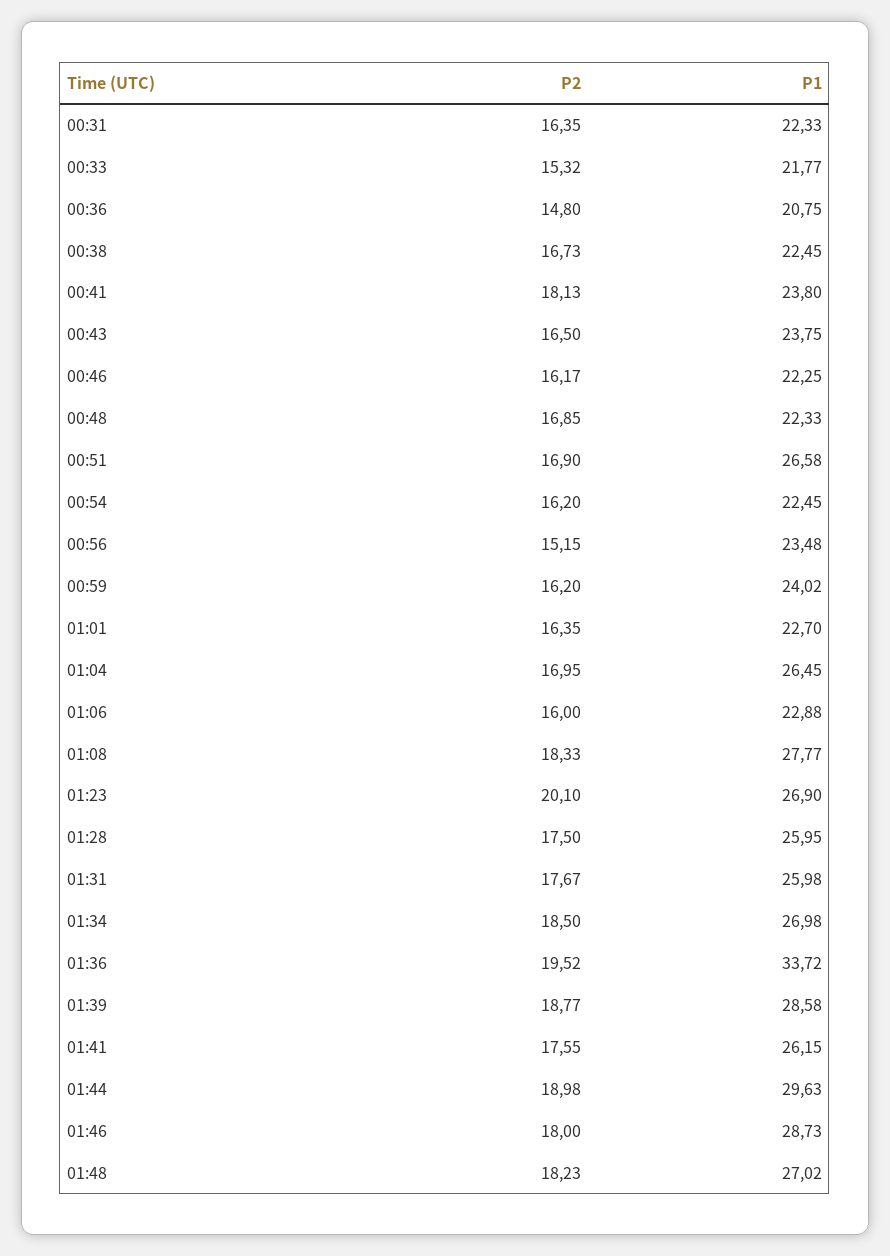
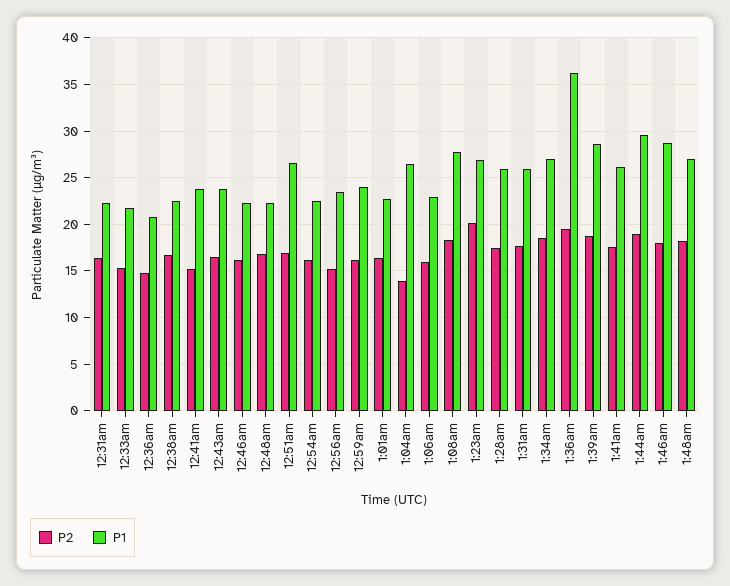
  {
    "P2": {
      "00:31": 16.35,
      "00:33": 15.32,
      "00:36": 14.8,
      "00:38": 16.73,
-     "00:41": 18.13,
+     "00:41": 15,
      "00:43": 16.5,
      "00:46": 16.17,
      "00:48": 16.85,
      "00:51": 16.9,
      "00:54": 16.2,
      "00:56": 15.15,
      "00:59": 16.2,
      "01:01": 16.35,
-     "01:04": 16.95,
+     "01:04": 14,
      "01:06": 16,
      "01:08": 18.33,
      "01:23": 20.1,
      "01:28": 17.5,
      "01:31": 17.67,
      "01:34": 18.5,
      "01:36": 19.52,
      "01:39": 18.77,
      "01:41": 17.55,
      "01:44": 18.98,
      "01:46": 18,
      "01:48": 18.23
    },
    "P1": {
      "00:31": 22.33,
      "00:33": 21.77,
      "00:36": 20.75,
      "00:38": 22.45,
      "00:41": 23.8,
      "00:43": 23.75,
      "00:46": 22.25,
      "00:48": 22.33,
      "00:51": 26.58,
      "00:54": 22.45,
      "00:56": 23.48,
      "00:59": 24.02,
      "01:01": 22.7,
      "01:04": 26.45,
      "01:06": 22.88,
      "01:08": 27.77,
      "01:23": 26.9,
      "01:28": 25.95,
      "01:31": 25.98,
      "01:34": 26.98,
-     "01:36": 33.72,
+     "01:36": 36,
      "01:39": 28.58,
      "01:41": 26.15,
      "01:44": 29.63,
      "01:46": 28.73,
      "01:48": 27.02
    }
  }

